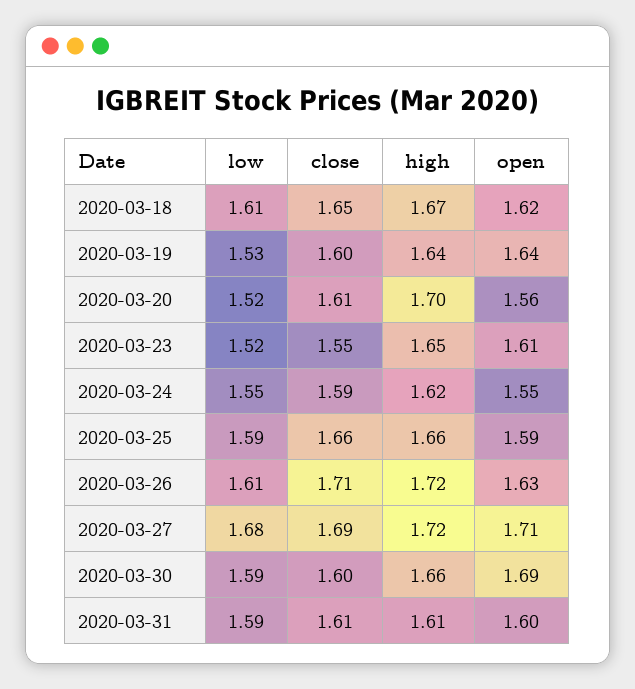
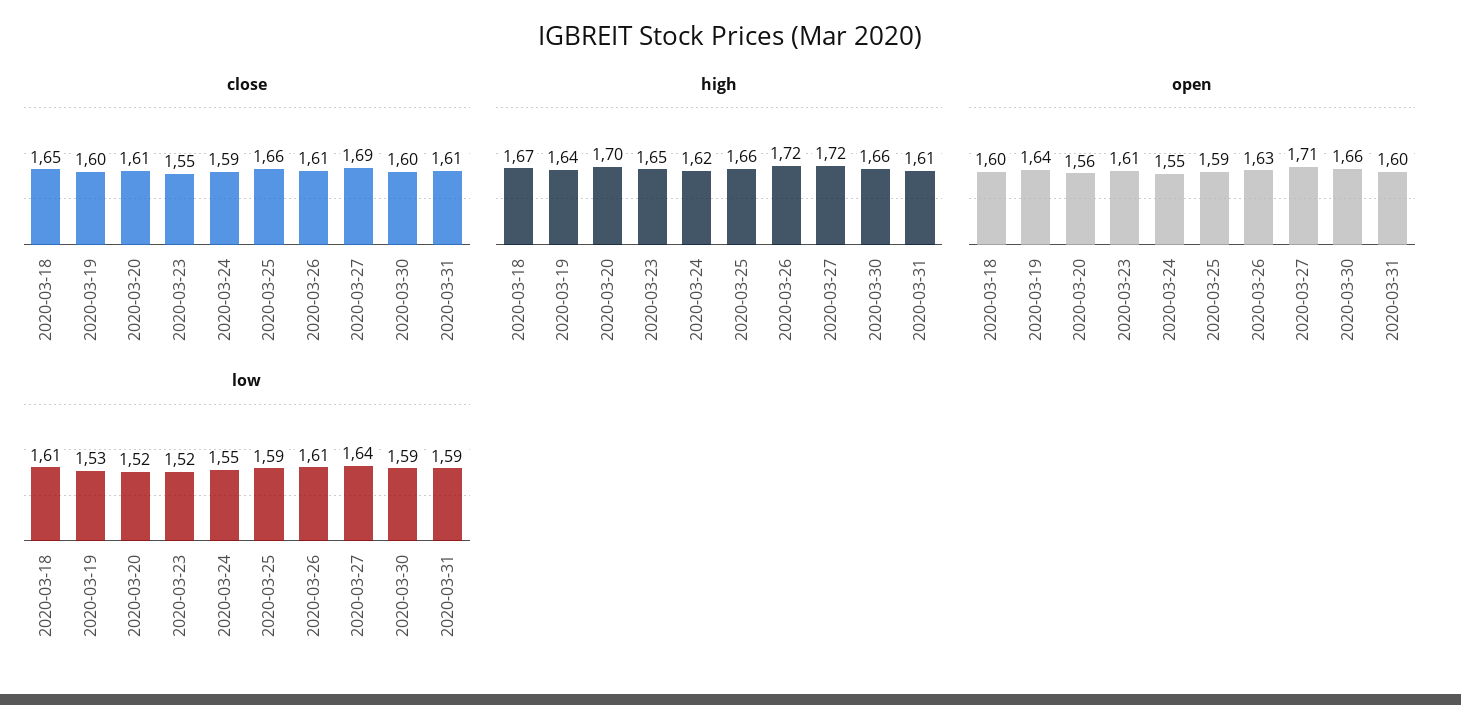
  {
    "low": {
      "2020-03-18": 1.61,
      "2020-03-19": 1.53,
      "2020-03-20": 1.52,
      "2020-03-23": 1.52,
      "2020-03-24": 1.55,
      "2020-03-25": 1.59,
      "2020-03-26": 1.61,
-     "2020-03-27": 1.68,
+     "2020-03-27": 1.64,
      "2020-03-30": 1.59,
      "2020-03-31": 1.59
    },
    "close": {
      "2020-03-18": 1.65,
      "2020-03-19": 1.6,
      "2020-03-20": 1.61,
      "2020-03-23": 1.55,
      "2020-03-24": 1.59,
      "2020-03-25": 1.66,
-     "2020-03-26": 1.71,
+     "2020-03-26": 1.61,
      "2020-03-27": 1.69,
      "2020-03-30": 1.6,
      "2020-03-31": 1.61
    },
    "high": {
      "2020-03-18": 1.67,
      "2020-03-19": 1.64,
      "2020-03-20": 1.7,
      "2020-03-23": 1.65,
      "2020-03-24": 1.62,
      "2020-03-25": 1.66,
      "2020-03-26": 1.72,
      "2020-03-27": 1.72,
      "2020-03-30": 1.66,
      "2020-03-31": 1.61
    },
    "open": {
-     "2020-03-18": 1.62,
+     "2020-03-18": 1.6,
      "2020-03-19": 1.64,
      "2020-03-20": 1.56,
      "2020-03-23": 1.61,
      "2020-03-24": 1.55,
      "2020-03-25": 1.59,
      "2020-03-26": 1.63,
      "2020-03-27": 1.71,
-     "2020-03-30": 1.69,
+     "2020-03-30": 1.66,
      "2020-03-31": 1.6
    }
  }

